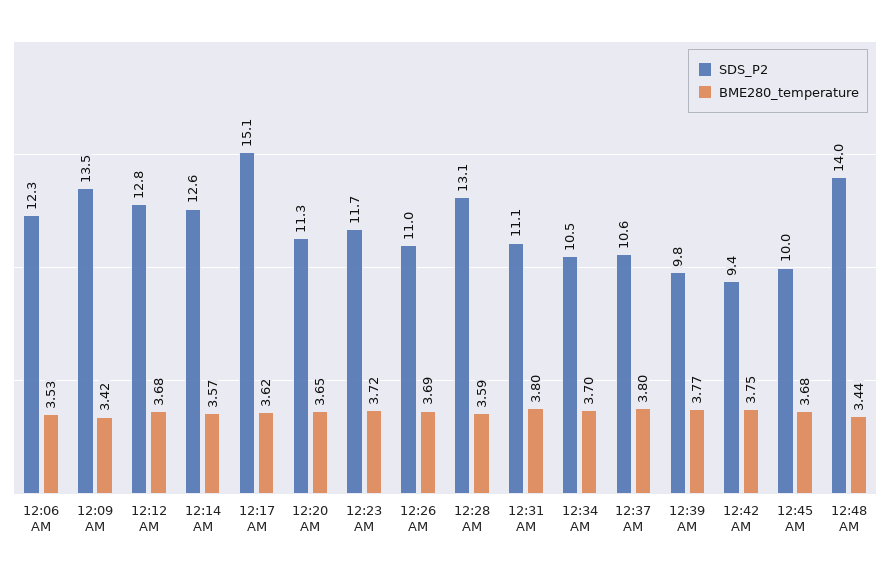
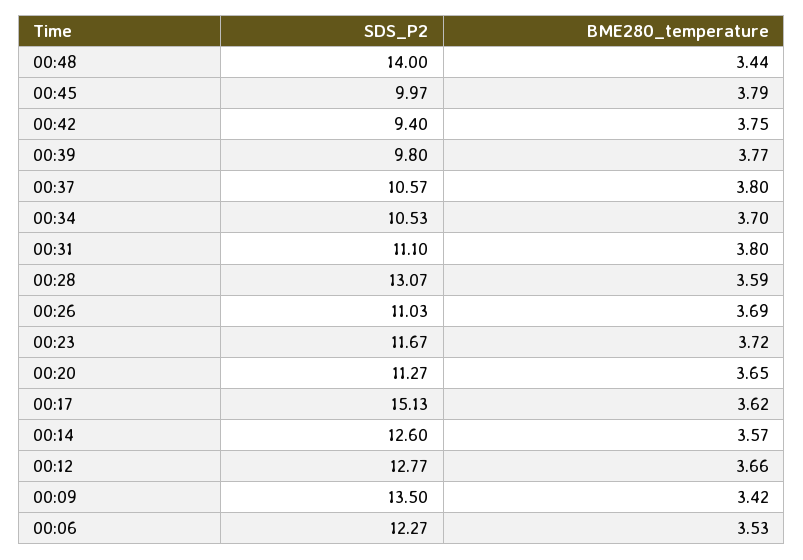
  {
    "SDS_P2": {
      "12:06 AM": 12.27,
      "12:09 AM": 13.5,
      "12:12 AM": 12.77,
      "12:14 AM": 12.6,
      "12:17 AM": 15.13,
      "12:20 AM": 11.27,
      "12:23 AM": 11.67,
      "12:26 AM": 11.03,
      "12:28 AM": 13.07,
      "12:31 AM": 11.1,
      "12:34 AM": 10.53,
      "12:37 AM": 10.57,
      "12:39 AM": 9.8,
      "12:42 AM": 9.4,
      "12:45 AM": 9.97,
      "12:48 AM": 14
    },
    "BME280_temperature": {
      "12:06 AM": 3.53,
      "12:09 AM": 3.42,
-     "12:12 AM": 3.68,
+     "12:12 AM": 3.66,
      "12:14 AM": 3.57,
      "12:17 AM": 3.62,
      "12:20 AM": 3.65,
      "12:23 AM": 3.72,
      "12:26 AM": 3.69,
      "12:28 AM": 3.59,
      "12:31 AM": 3.8,
      "12:34 AM": 3.7,
      "12:37 AM": 3.8,
      "12:39 AM": 3.77,
      "12:42 AM": 3.75,
-     "12:45 AM": 3.68,
+     "12:45 AM": 3.79,
      "12:48 AM": 3.44
    }
  }

